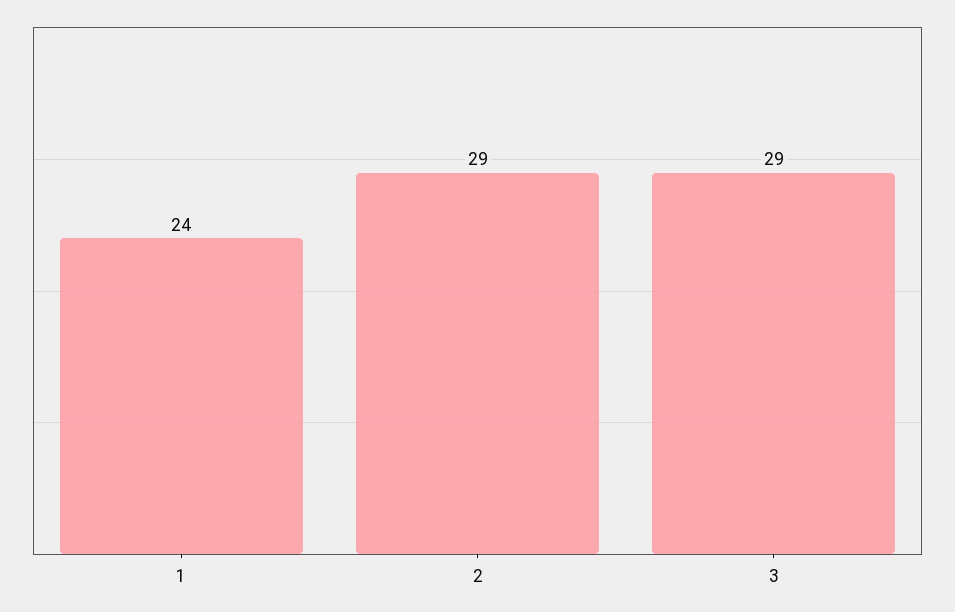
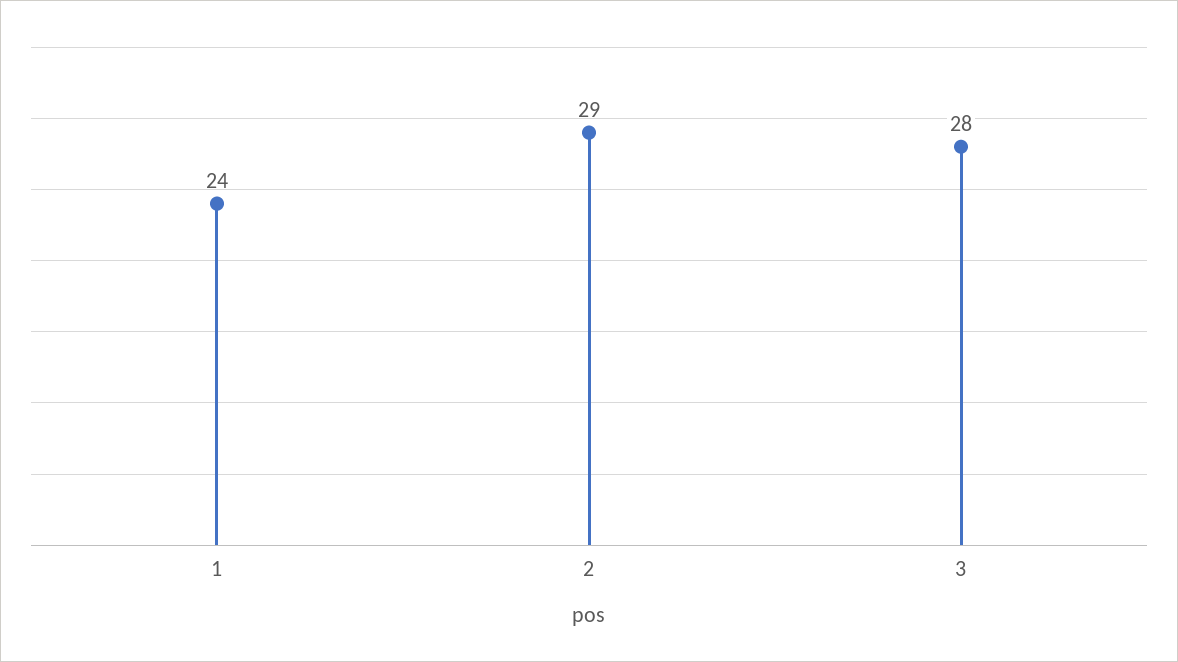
  {
    "1": 24,
    "2": 29,
-   "3": 29
+   "3": 28
  }

